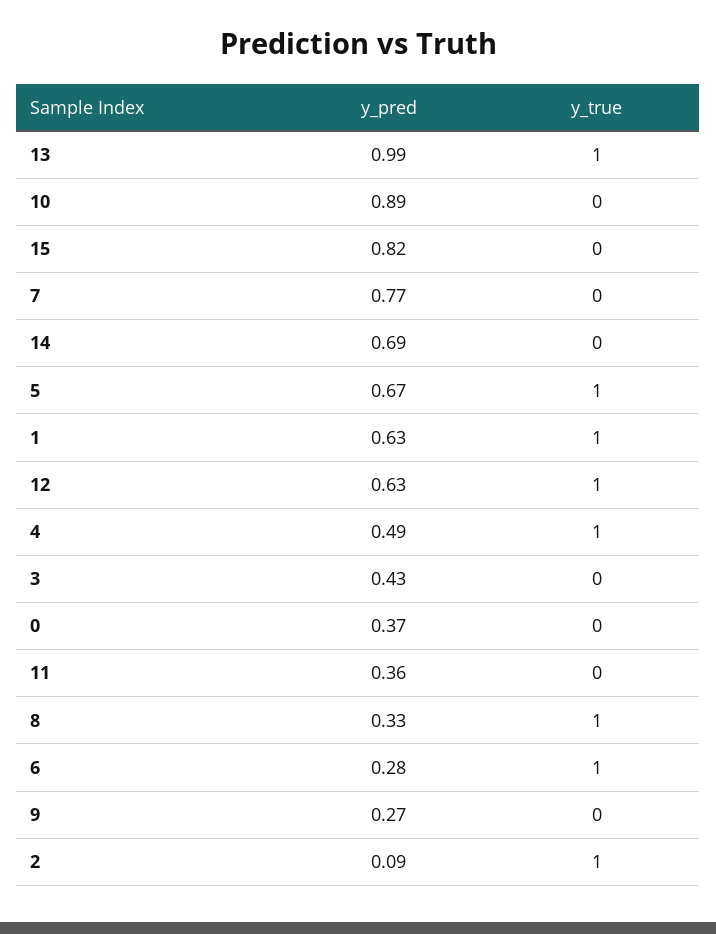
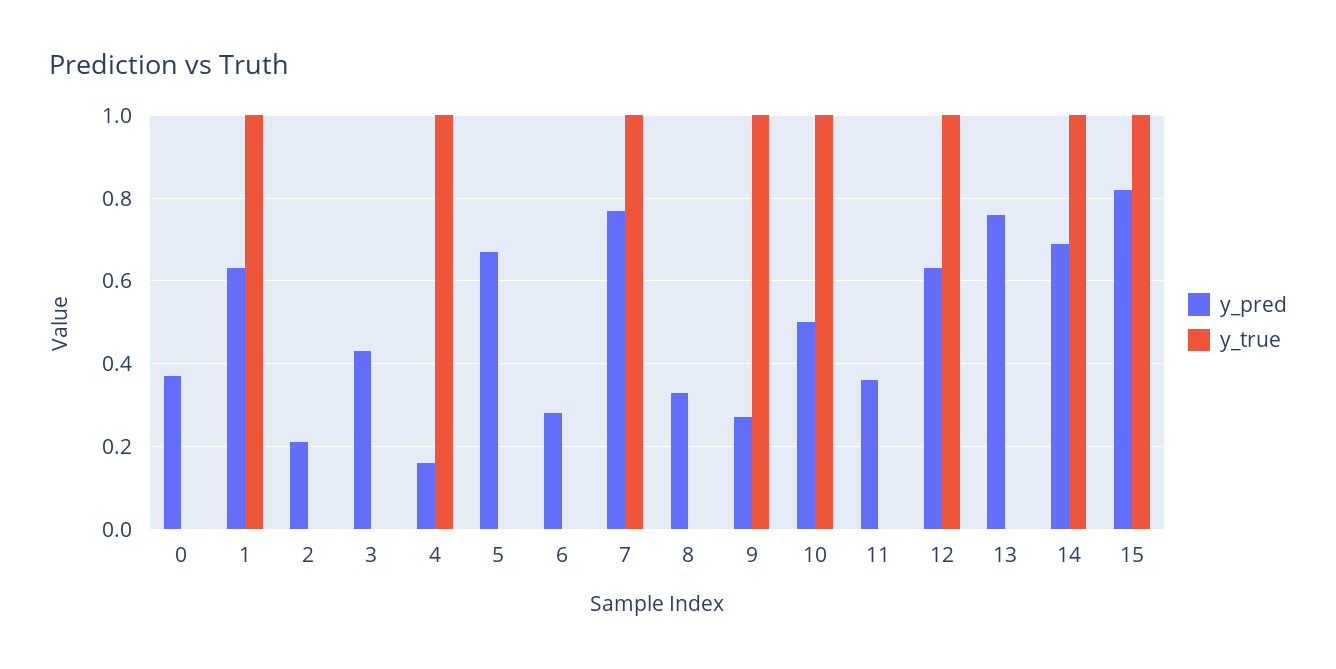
  {
    "y_pred": {
-     "13": 0.99,
+     "13": 0.75,
-     "10": 0.89,
+     "10": 0.5,
      "15": 0.82,
      "7": 0.77,
      "14": 0.69,
      "5": 0.67,
      "1": 0.63,
      "12": 0.63,
-     "4": 0.49,
+     "4": 0.15,
      "3": 0.43,
      "0": 0.37,
      "11": 0.36,
      "8": 0.33,
      "6": 0.28,
      "9": 0.27,
-     "2": 0.09
+     "2": 0.2
    },
    "y_true": {
-     "13": 1,
+     "13": 0,
-     "10": 0,
+     "10": 1,
-     "15": 0,
+     "15": 1,
-     "7": 0,
+     "7": 1,
-     "14": 0,
+     "14": 1,
-     "5": 1,
+     "5": 0,
      "1": 1,
      "12": 1,
      "4": 1,
      "3": 0,
      "0": 0,
      "11": 0,
-     "8": 1,
+     "8": 0,
-     "6": 1,
+     "6": 0,
-     "9": 0,
+     "9": 1,
-     "2": 1
+     "2": 0
    }
  }

